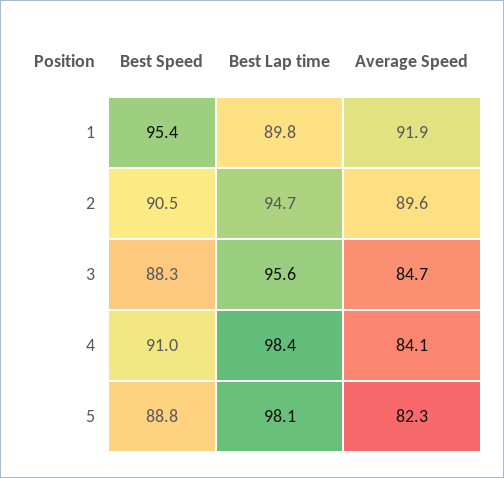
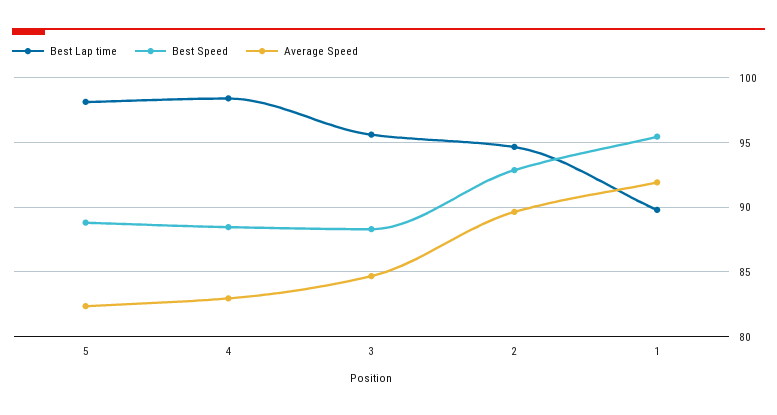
  {
    "Best Speed": {
      "1": 95.4,
-     "2": 90.5,
+     "2": 93,
      "3": 88.3,
-     "4": 91,
+     "4": 88.5,
      "5": 88.8
    },
    "Best Lap time": {
      "1": 89.8,
      "2": 94.7,
      "3": 95.6,
      "4": 98.4,
      "5": 98.1
    },
    "Average Speed": {
      "1": 91.9,
      "2": 89.6,
      "3": 84.7,
-     "4": 84.1,
+     "4": 83,
      "5": 82.3
    }
  }

